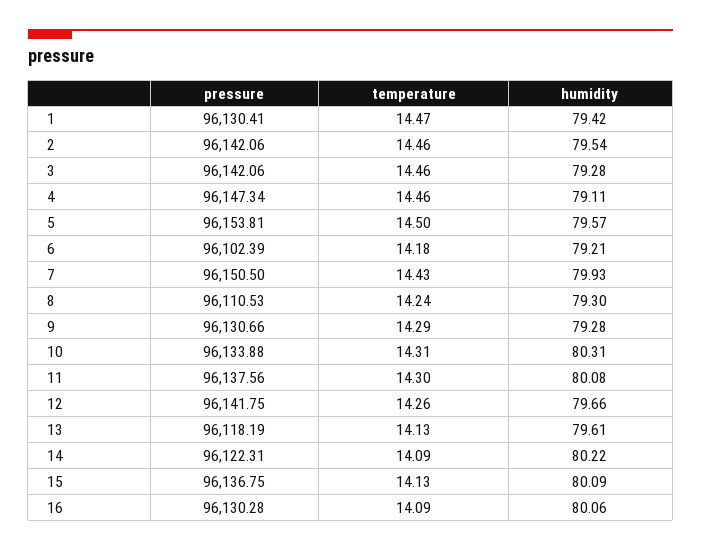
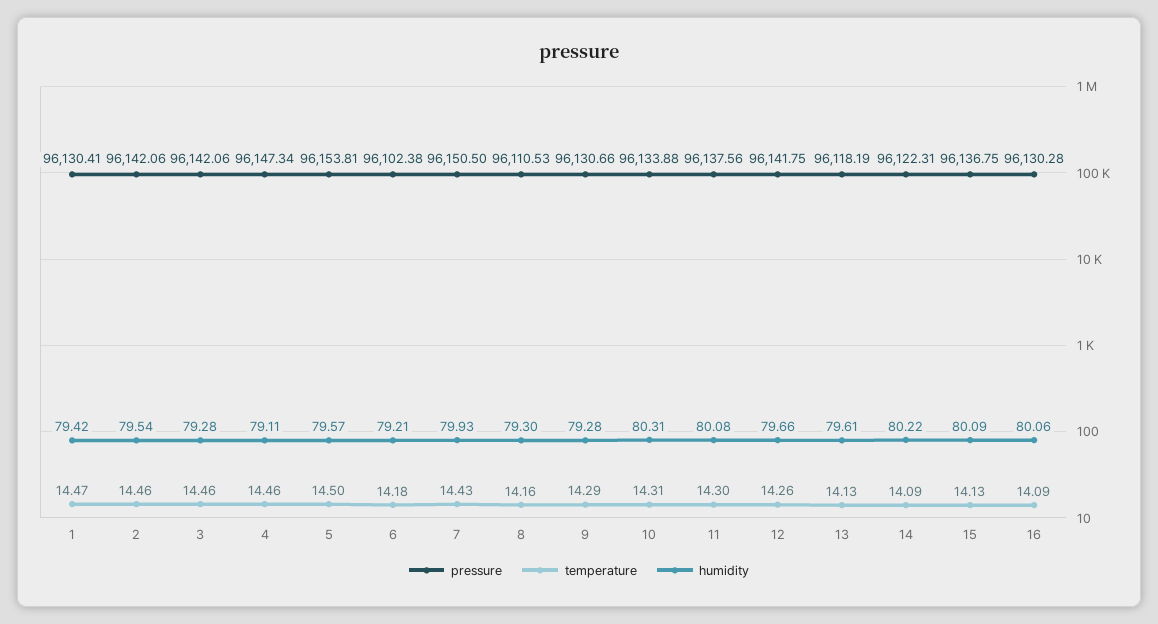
  {
    "pressure": {
      "1": 96130.41,
      "2": 96142.06,
      "3": 96142.06,
      "4": 96147.34,
      "5": 96153.81,
-     "6": 96102.39,
+     "6": 96102.38,
      "7": 96150.5,
      "8": 96110.53,
      "9": 96130.66,
      "10": 96133.88,
      "11": 96137.56,
      "12": 96141.75,
      "13": 96118.19,
      "14": 96122.31,
      "15": 96136.75,
      "16": 96130.28
    },
    "temperature": {
      "1": 14.47,
      "2": 14.46,
      "3": 14.46,
      "4": 14.46,
      "5": 14.5,
      "6": 14.18,
      "7": 14.43,
-     "8": 14.24,
+     "8": 14.16,
      "9": 14.29,
      "10": 14.31,
      "11": 14.3,
      "12": 14.26,
      "13": 14.13,
      "14": 14.09,
      "15": 14.13,
      "16": 14.09
    },
    "humidity": {
      "1": 79.42,
      "2": 79.54,
      "3": 79.28,
      "4": 79.11,
      "5": 79.57,
      "6": 79.21,
      "7": 79.93,
      "8": 79.3,
      "9": 79.28,
      "10": 80.31,
      "11": 80.08,
      "12": 79.66,
      "13": 79.61,
      "14": 80.22,
      "15": 80.09,
      "16": 80.06
    }
  }

